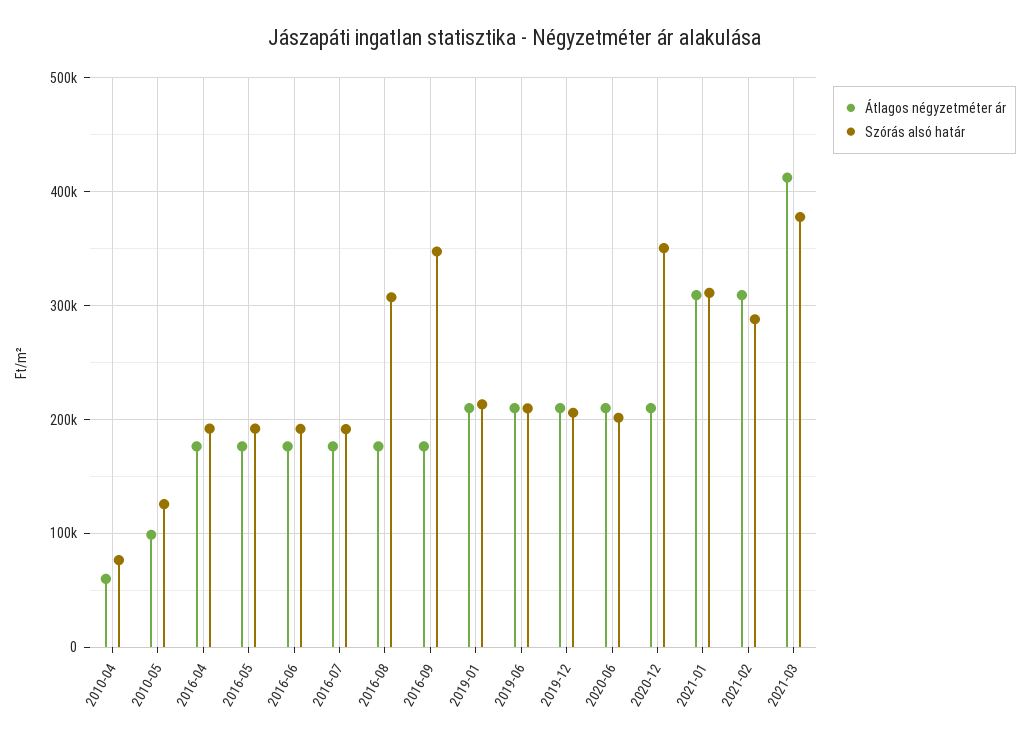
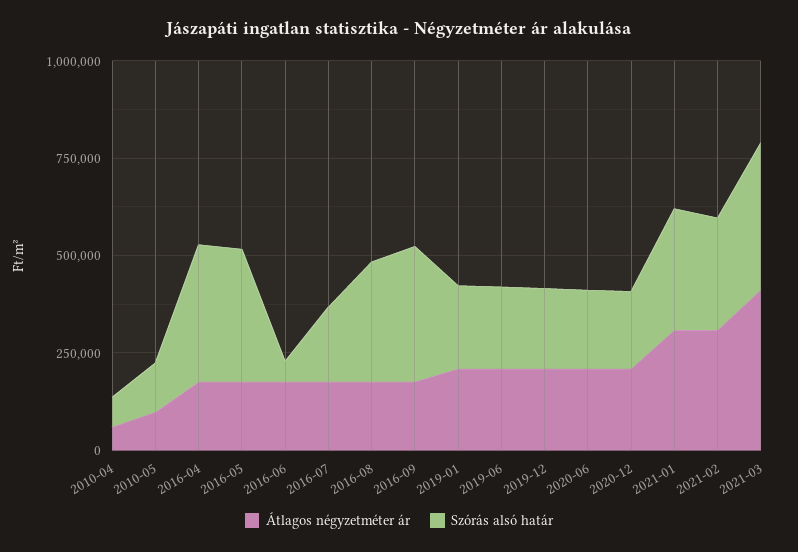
  {
    "Átlagos négyzetméter ár": {
      "2010-04": 60000,
      "2010-05": 100000,
      "2016-04": 180000,
      "2016-05": 180000,
      "2016-06": 180000,
      "2016-07": 180000,
      "2016-08": 180000,
      "2016-09": 180000,
      "2019-01": 210000,
      "2019-06": 210000,
      "2019-12": 210000,
      "2020-06": 210000,
      "2020-12": 210000,
      "2021-01": 310000,
      "2021-02": 310000,
      "2021-03": 410000
    },
    "Szórás alsó határ": {
      "2010-04": 80000,
      "2010-05": 130000,
-     "2016-04": 190000,
+     "2016-04": 350000,
-     "2016-05": 190000,
+     "2016-05": 350000,
-     "2016-06": 190000,
+     "2016-06": 50000,
      "2016-07": 190000,
      "2016-08": 310000,
      "2016-09": 350000,
      "2019-01": 210000,
      "2019-06": 210000,
      "2019-12": 210000,
      "2020-06": 200000,
-     "2020-12": 350000,
+     "2020-12": 200000,
      "2021-01": 310000,
      "2021-02": 290000,
      "2021-03": 380000
    }
  }

